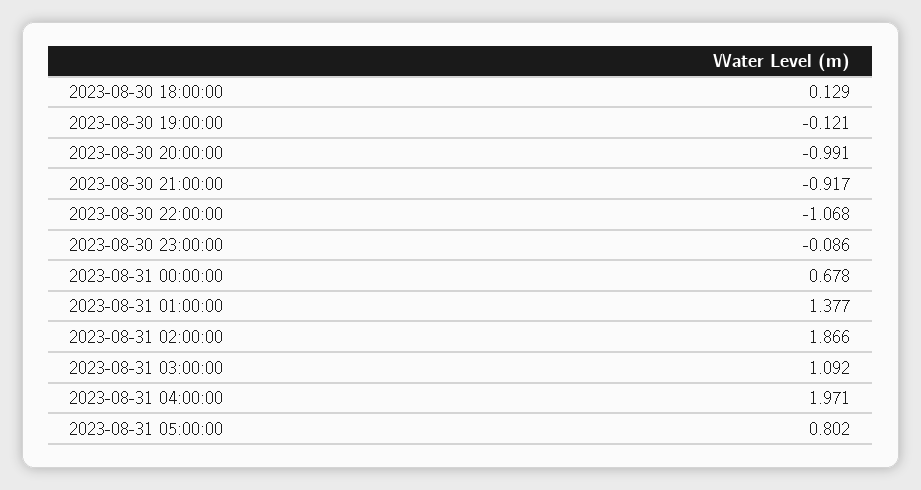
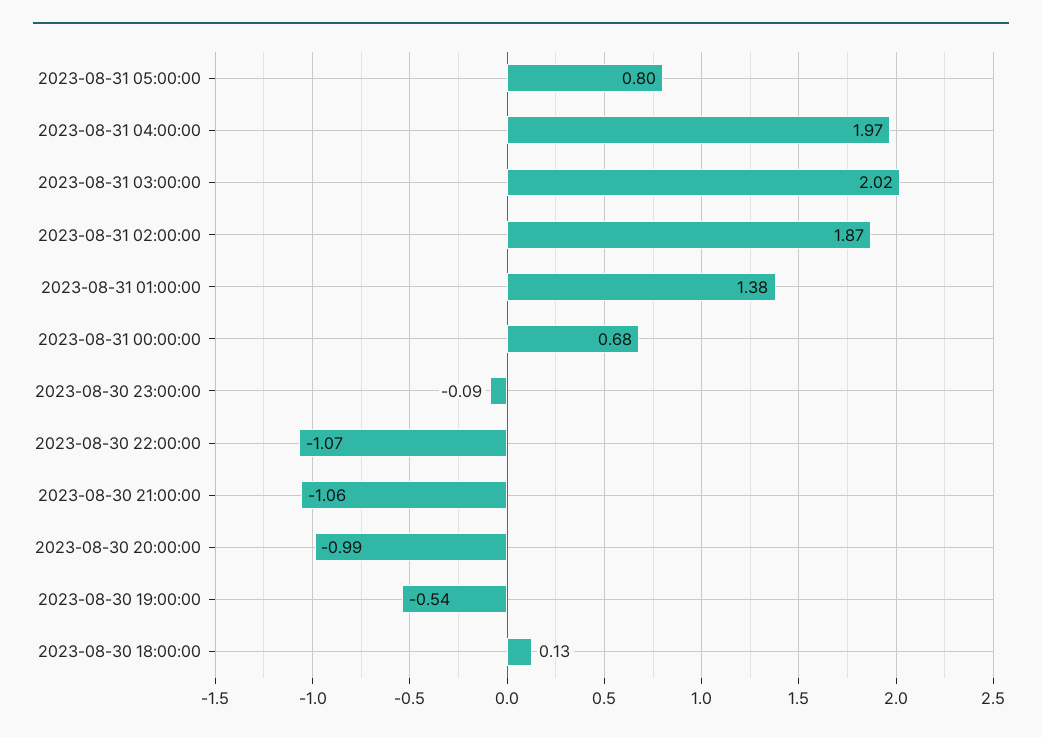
  {
    "2023-08-30 18:00:00": 0.129,
-   "2023-08-30 19:00:00": -0.121,
+   "2023-08-30 19:00:00": -0.54,
    "2023-08-30 20:00:00": -0.991,
-   "2023-08-30 21:00:00": -0.917,
+   "2023-08-30 21:00:00": -1.06,
    "2023-08-30 22:00:00": -1.068,
    "2023-08-30 23:00:00": -0.086,
    "2023-08-31 00:00:00": 0.678,
    "2023-08-31 01:00:00": 1.377,
    "2023-08-31 02:00:00": 1.866,
-   "2023-08-31 03:00:00": 1.092,
+   "2023-08-31 03:00:00": 2.02,
    "2023-08-31 04:00:00": 1.971,
    "2023-08-31 05:00:00": 0.802
  }

